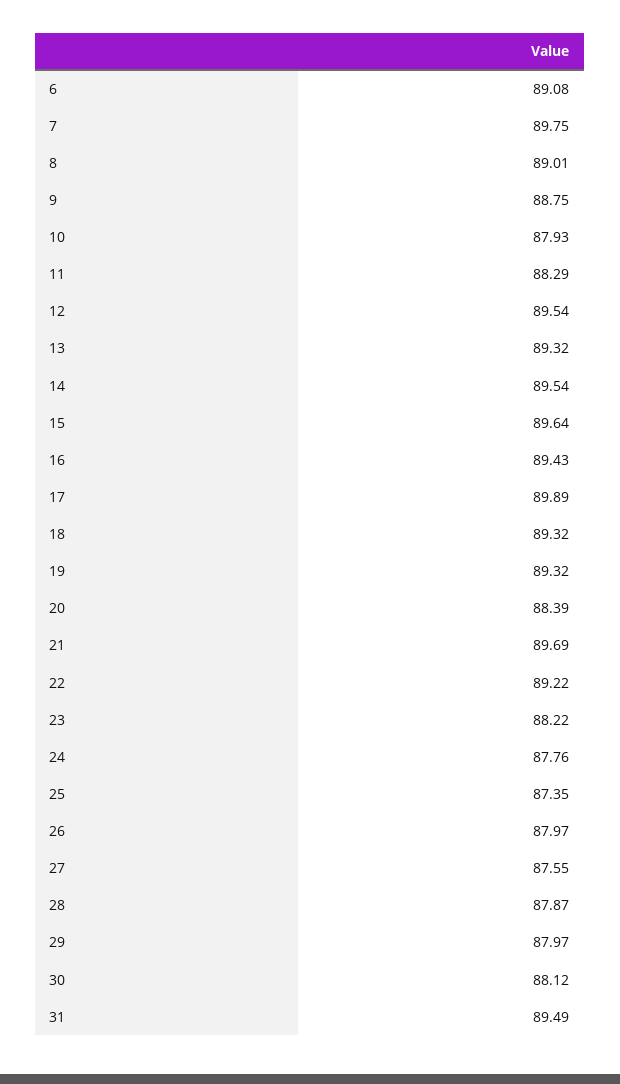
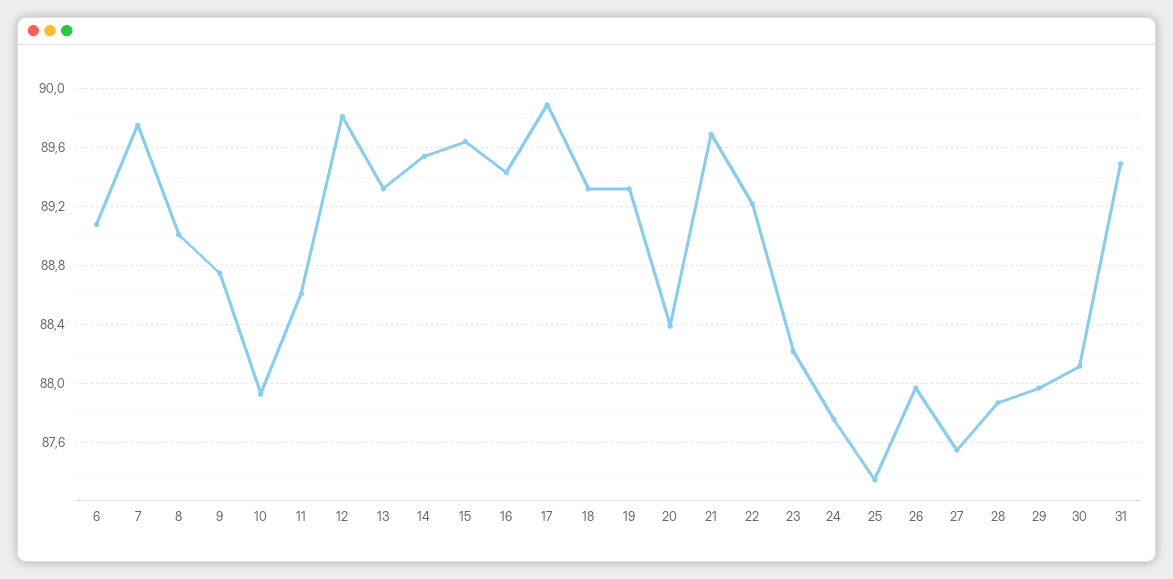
  {
    "6": 89.08,
    "7": 89.75,
    "8": 89.01,
    "9": 88.75,
    "10": 87.93,
-   "11": 88.29,
+   "11": 88.6,
-   "12": 89.54,
+   "12": 89.8,
    "13": 89.32,
    "14": 89.54,
    "15": 89.64,
    "16": 89.43,
    "17": 89.89,
    "18": 89.32,
    "19": 89.32,
    "20": 88.39,
    "21": 89.69,
    "22": 89.22,
    "23": 88.22,
    "24": 87.76,
    "25": 87.35,
    "26": 87.97,
    "27": 87.55,
    "28": 87.87,
    "29": 87.97,
    "30": 88.12,
    "31": 89.49
  }

